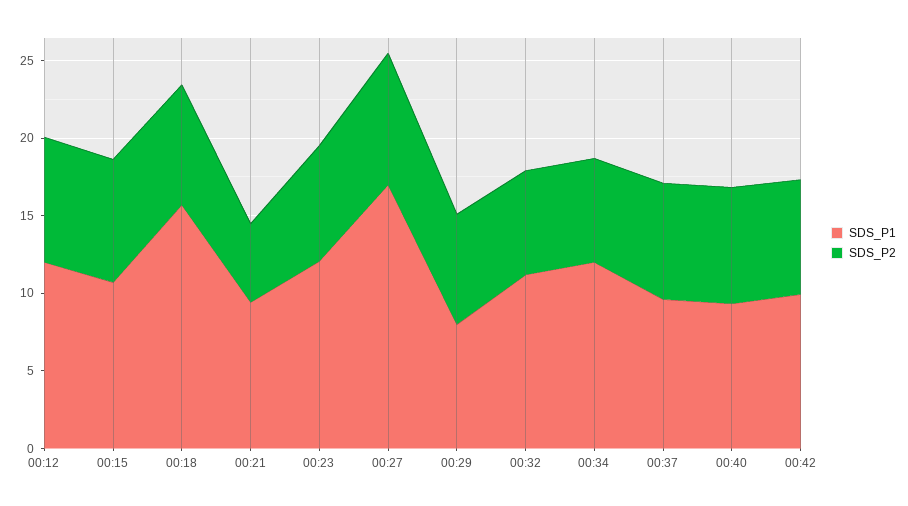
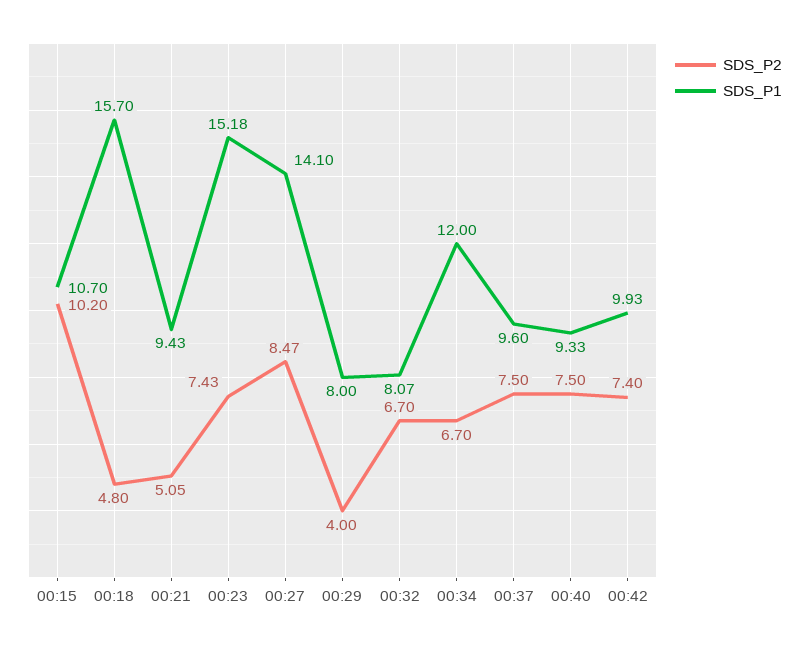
  {
    "SDS_P1": {
-     "00:12": 12,
      "00:15": 10.7,
      "00:18": 15.7,
      "00:21": 9.43,
-     "00:23": 12,
+     "00:23": 15.18,
-     "00:27": 17,
+     "00:27": 14.1,
      "00:29": 8,
-     "00:32": 11,
+     "00:32": 8.07,
      "00:34": 12,
      "00:37": 9.6,
      "00:40": 9.33,
      "00:42": 9.93
    },
    "SDS_P2": {
-     "00:12": 8,
-     "00:15": 8,
+     "00:15": 10.2,
-     "00:18": 8,
+     "00:18": 4.8,
      "00:21": 5.05,
      "00:23": 7.43,
      "00:27": 8.47,
-     "00:29": 7,
+     "00:29": 4,
      "00:32": 6.7,
      "00:34": 6.7,
      "00:37": 7.5,
      "00:40": 7.5,
      "00:42": 7.4
    }
  }

